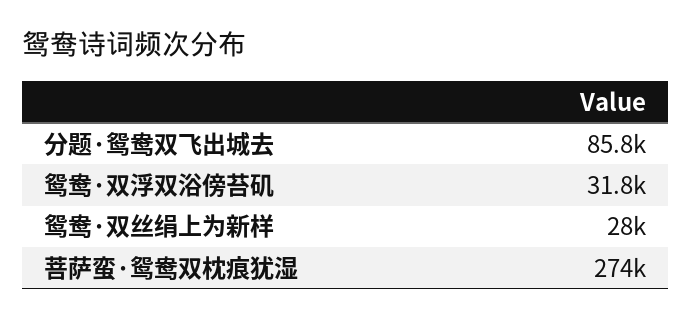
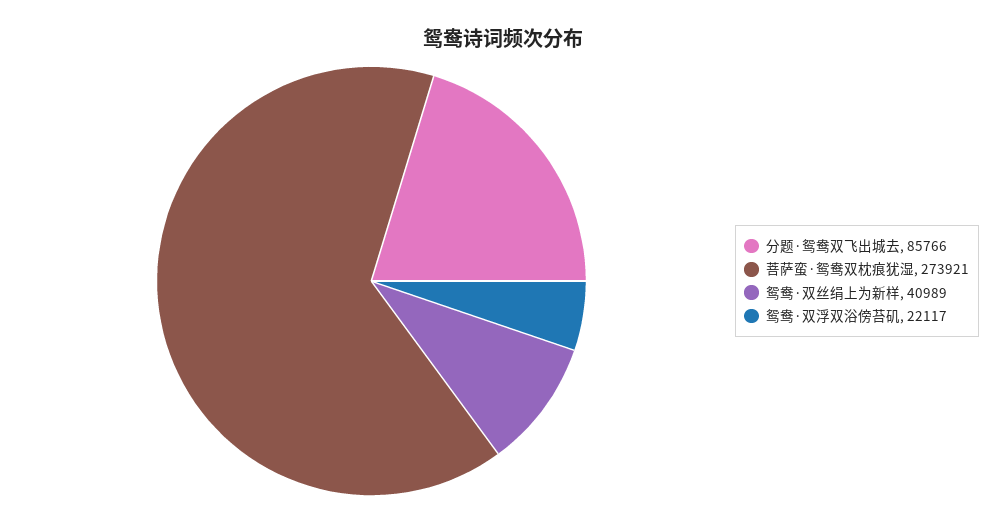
  {
    "分题·鸳鸯双飞出城去": 85766,
-   "鸳鸯·双浮双浴傍苔矶": 31800,
+   "鸳鸯·双浮双浴傍苔矶": 22117,
-   "鸳鸯·双丝绢上为新样": 28000,
+   "鸳鸯·双丝绢上为新样": 40989,
    "菩萨蛮·鸳鸯双枕痕犹湿": 273921
  }

